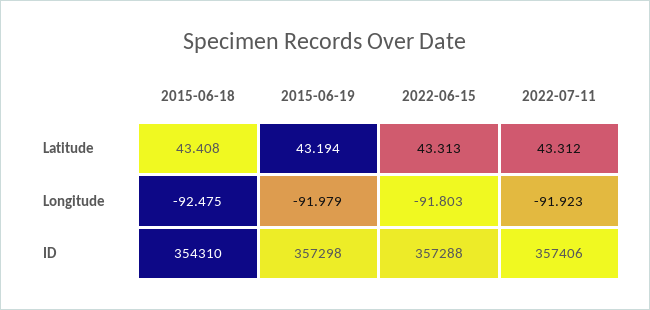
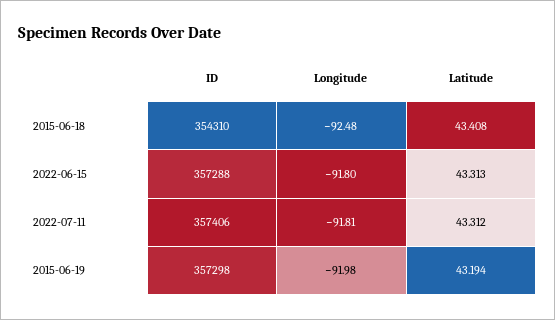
  {
    "2015-06-18": {
      "Latitude": 43.408,
      "Longitude": -92.475,
      "ID": 354310
    },
    "2015-06-19": {
      "Latitude": 43.194,
      "Longitude": -91.979,
      "ID": 357298
    },
    "2022-06-15": {
      "Latitude": 43.313,
      "Longitude": -91.803,
      "ID": 357288
    },
    "2022-07-11": {
      "Latitude": 43.312,
-     "Longitude": -91.923,
+     "Longitude": -91.81,
      "ID": 357406
    }
  }

